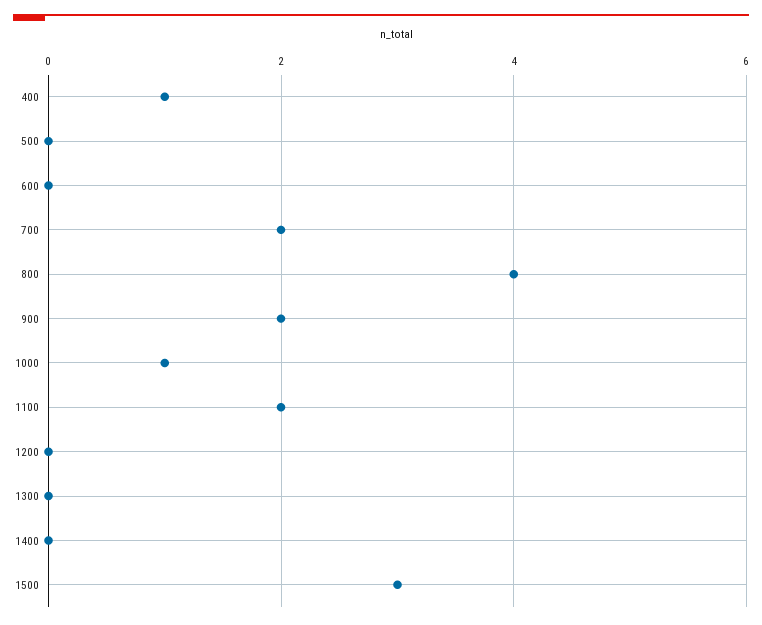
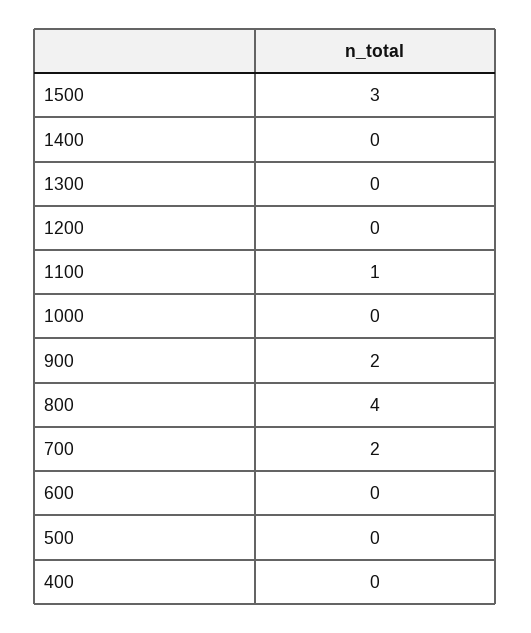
  {
-   "400": 1,
+   "400": 0,
    "500": 0,
    "600": 0,
    "700": 2,
    "800": 4,
    "900": 2,
-   "1000": 1,
+   "1000": 0,
-   "1100": 2,
+   "1100": 1,
    "1200": 0,
    "1300": 0,
    "1400": 0,
    "1500": 3
  }

